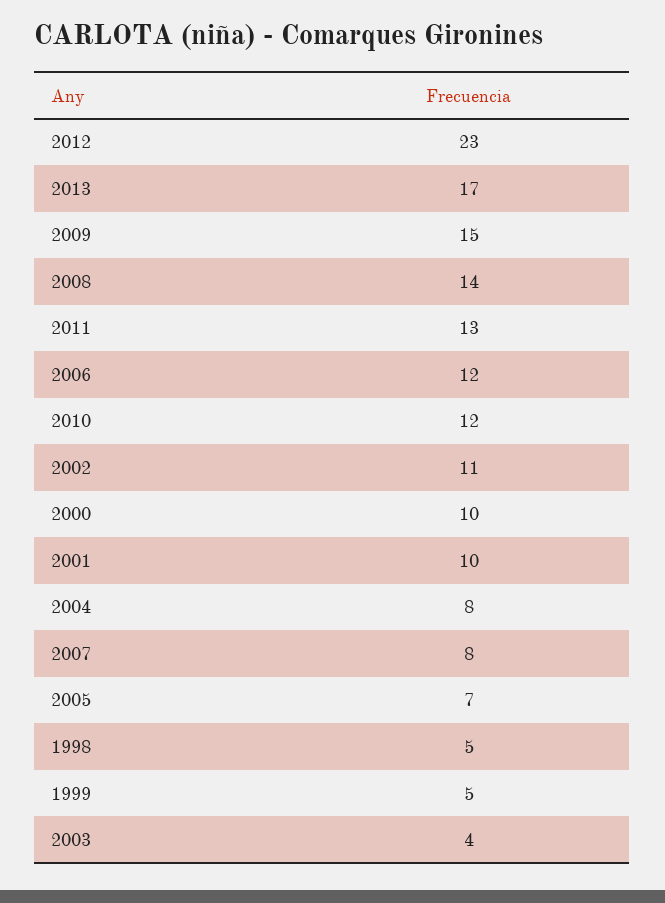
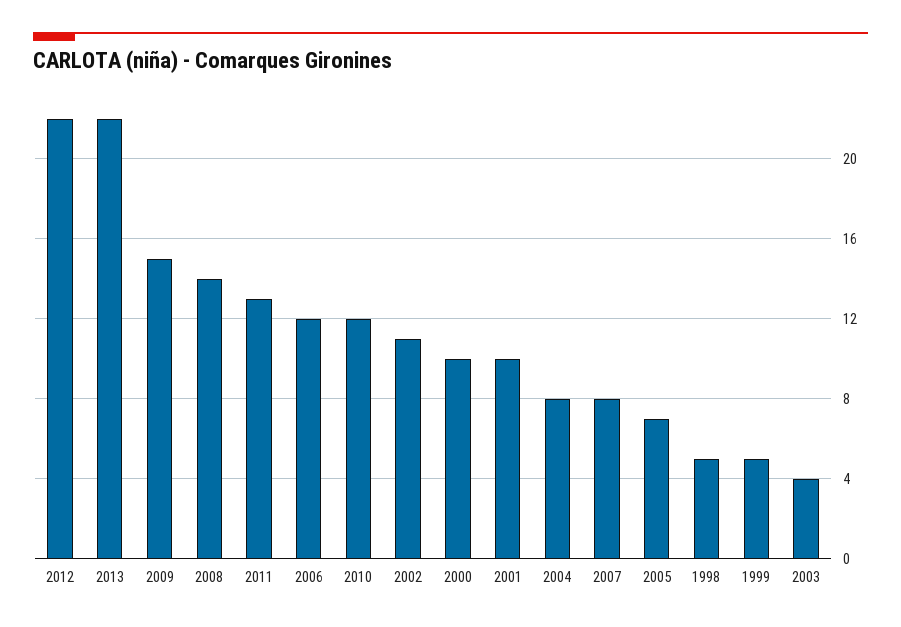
  {
-   "2012": 23,
+   "2012": 22,
-   "2013": 17,
+   "2013": 22,
    "2009": 15,
    "2008": 14,
    "2011": 13,
    "2006": 12,
    "2010": 12,
    "2002": 11,
    "2000": 10,
    "2001": 10,
    "2004": 8,
    "2007": 8,
    "2005": 7,
    "1998": 5,
    "1999": 5,
    "2003": 4
  }

